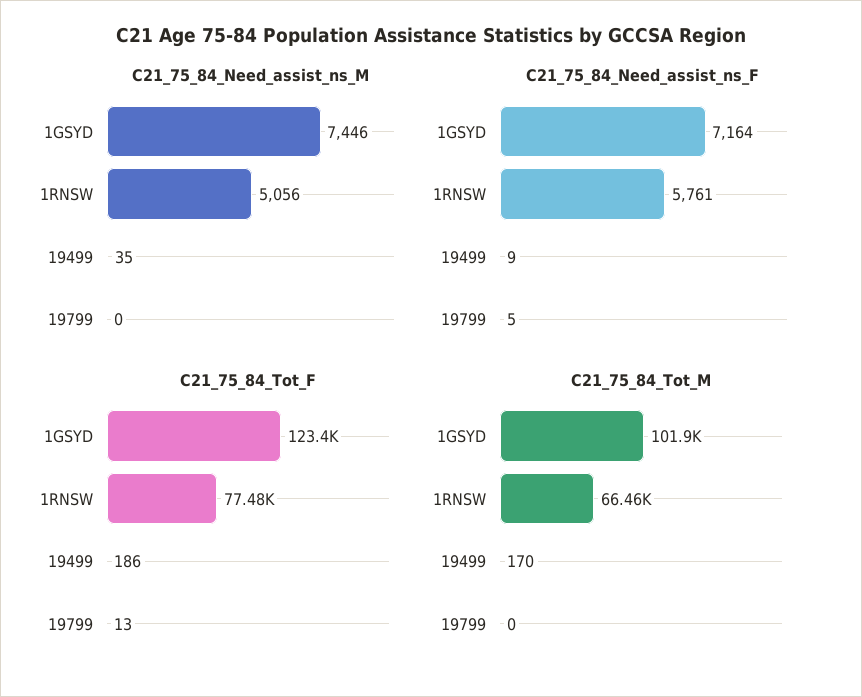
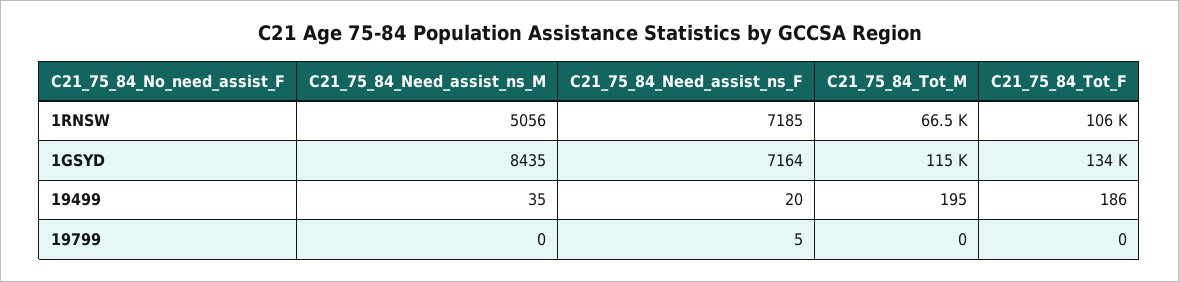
  {
    "C21_75_84_Need_assist_ns_M": {
-     "1GSYD": 7446,
+     "1GSYD": 8435,
      "1RNSW": 5056,
      "19499": 35,
      "19799": 0
    },
    "C21_75_84_Need_assist_ns_F": {
      "1GSYD": 7164,
-     "1RNSW": 5761,
+     "1RNSW": 7185,
-     "19499": 9,
+     "19499": 20,
      "19799": 5
    },
    "C21_75_84_Tot_F": {
-     "1GSYD": 123400,
+     "1GSYD": 134000,
-     "1RNSW": 77480,
+     "1RNSW": 106000,
      "19499": 186,
-     "19799": 13
+     "19799": 0
    },
    "C21_75_84_Tot_M": {
-     "1GSYD": 101900,
+     "1GSYD": 115000,
      "1RNSW": 66460,
-     "19499": 170,
+     "19499": 195,
      "19799": 0
    }
  }

